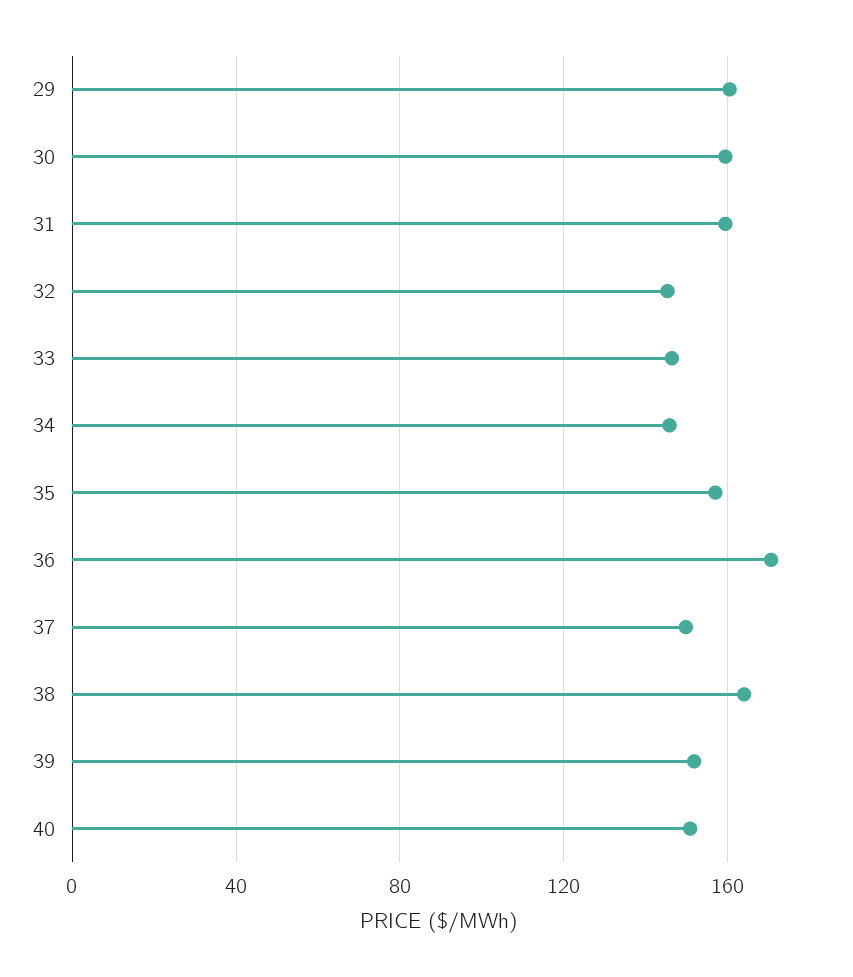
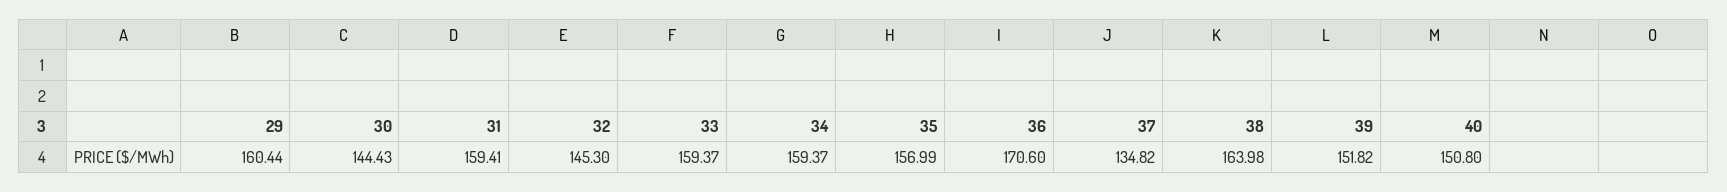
  {
    "29": 160.44,
-   "30": 160,
+   "30": 144.43,
    "31": 159.41,
    "32": 145.3,
-   "33": 145,
+   "33": 159.37,
-   "34": 145,
+   "34": 159.37,
    "35": 156.99,
    "36": 170.6,
-   "37": 150,
+   "37": 134.82,
    "38": 163.98,
    "39": 151.82,
    "40": 150.8
  }

